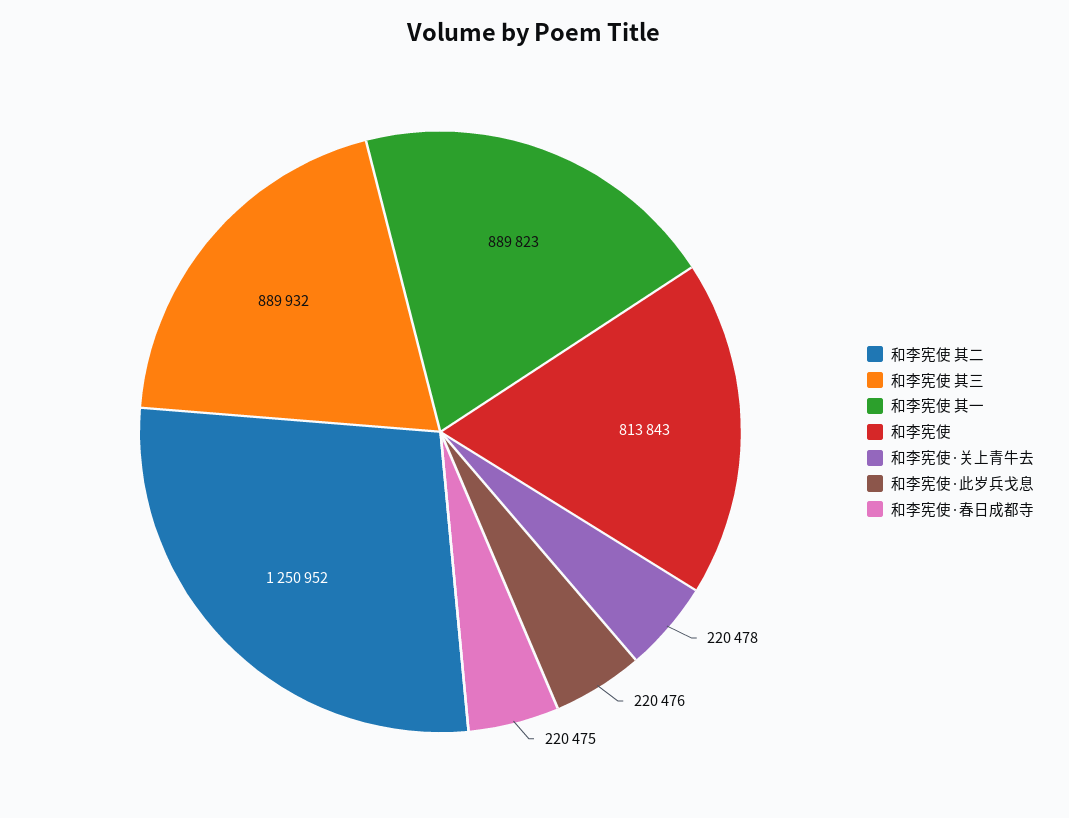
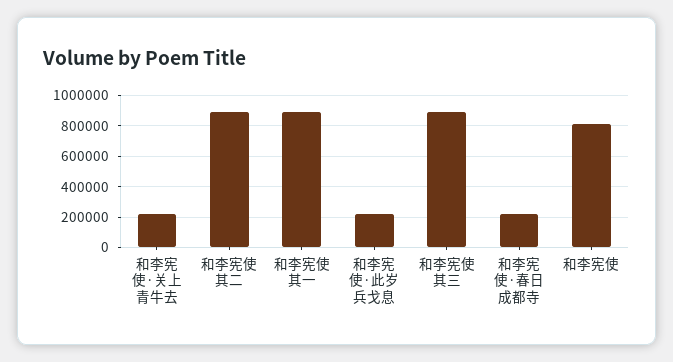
  {
-   "和李宪使 其二": 1250952,
+   "和李宪使 其二": 900000,
    "和李宪使 其三": 889932,
    "和李宪使 其一": 889823,
    "和李宪使": 813843,
    "和李宪使·关上青牛去": 220478,
    "和李宪使·此岁兵戈息": 220476,
    "和李宪使·春日成都寺": 220475
  }

